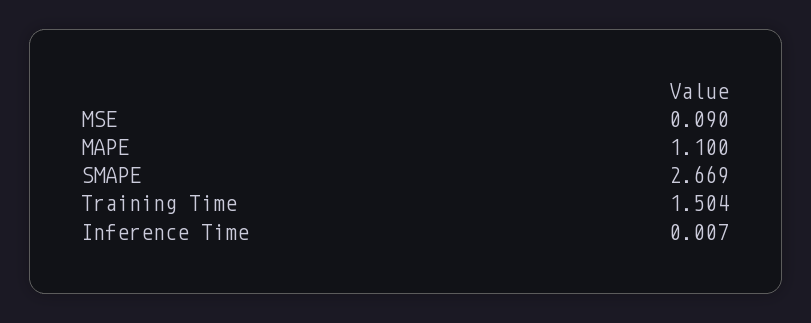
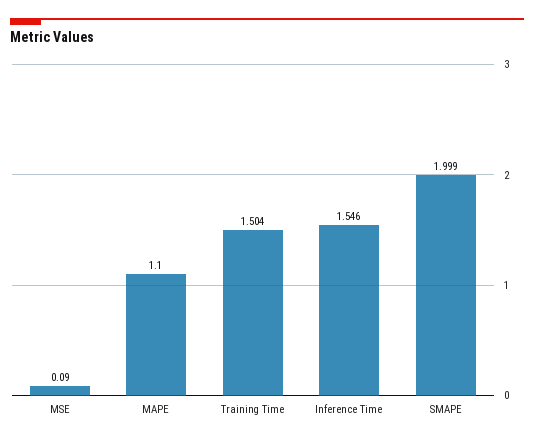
  {
    "MSE": 0.09,
    "MAPE": 1.1,
-   "SMAPE": 2.669,
+   "SMAPE": 1.999,
    "Training Time": 1.504,
-   "Inference Time": 0.007
+   "Inference Time": 1.546
  }

